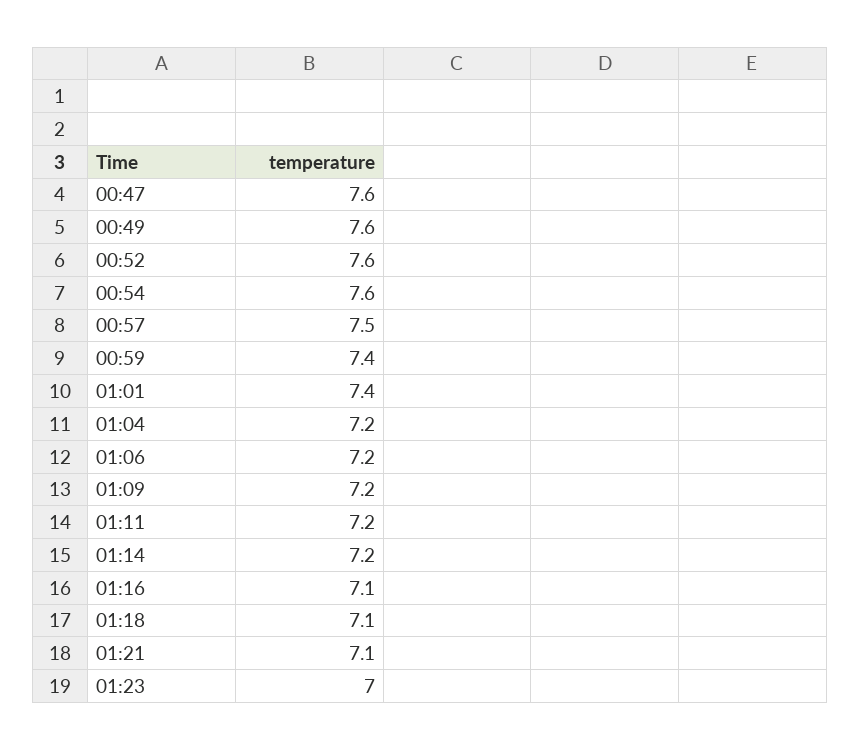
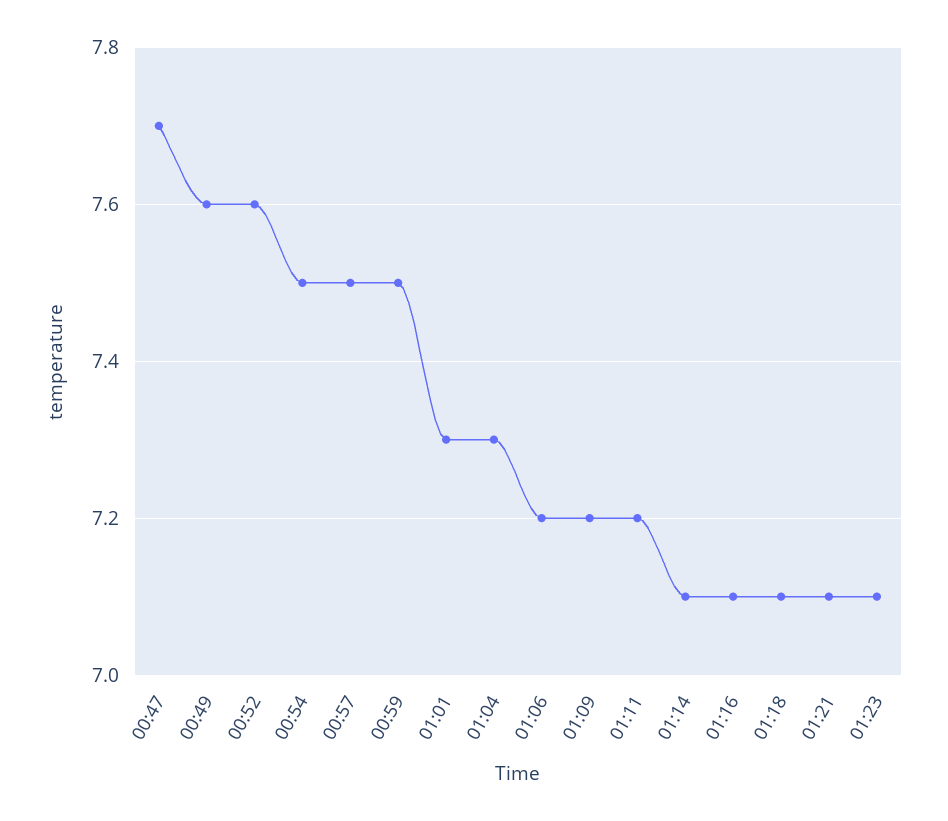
  {
-   "00:47": 7.6,
+   "00:47": 7.7,
    "00:49": 7.6,
    "00:52": 7.6,
-   "00:54": 7.6,
+   "00:54": 7.5,
    "00:57": 7.5,
-   "00:59": 7.4,
+   "00:59": 7.5,
-   "01:01": 7.4,
+   "01:01": 7.3,
-   "01:04": 7.2,
+   "01:04": 7.3,
    "01:06": 7.2,
    "01:09": 7.2,
    "01:11": 7.2,
-   "01:14": 7.2,
+   "01:14": 7.1,
    "01:16": 7.1,
    "01:18": 7.1,
    "01:21": 7.1,
-   "01:23": 7
+   "01:23": 7.1
  }

